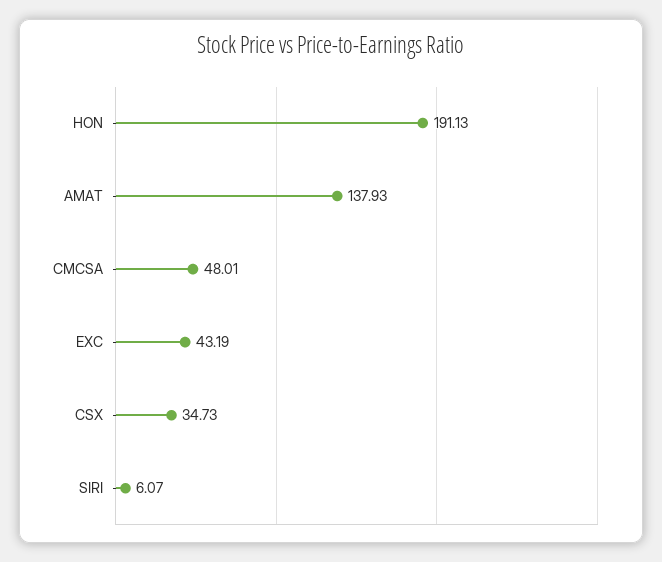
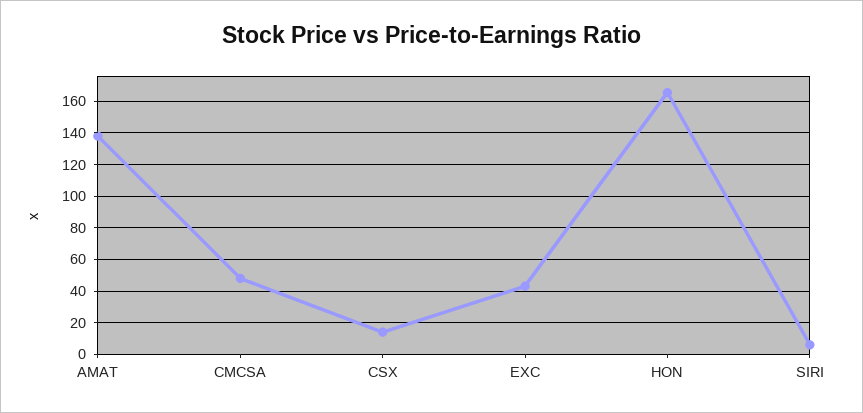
  {
-   "HON": 191.13,
+   "HON": 165,
    "AMAT": 137.93,
    "CMCSA": 48.01,
    "EXC": 43.19,
-   "CSX": 34.73,
+   "CSX": 15,
    "SIRI": 6.07
  }

